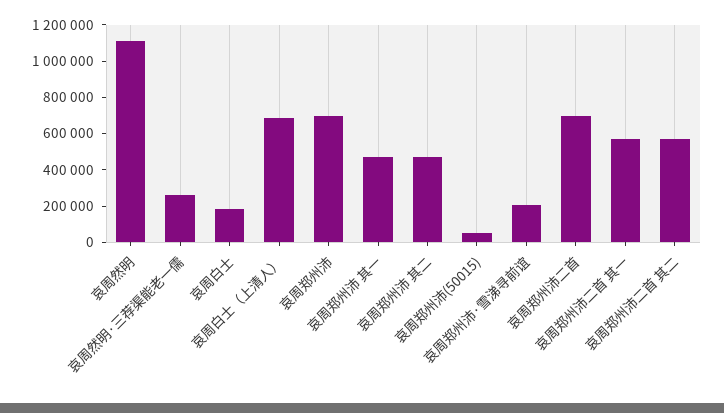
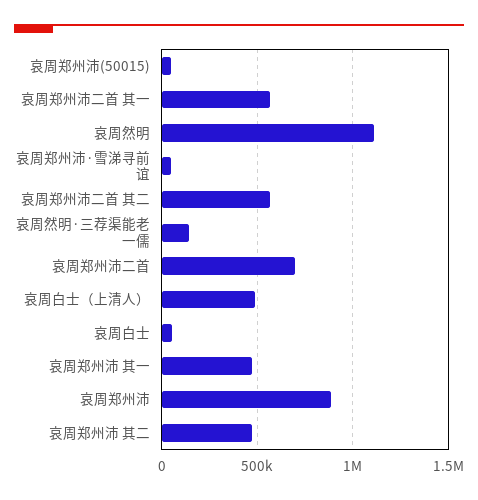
  {
    "哀周然明": 1100000,
-   "哀周然明·三荐渠能老一儒": 250000,
+   "哀周然明·三荐渠能老一儒": 150000,
-   "哀周白士": 200000,
+   "哀周白士": 50000,
-   "哀周白士（上清人）": 700000,
+   "哀周白士（上清人）": 500000,
-   "哀周郑州沛": 700000,
+   "哀周郑州沛": 900000,
    "哀周郑州沛 其一": 450000,
    "哀周郑州沛 其二": 450000,
    "哀周郑州沛(50015)": 50000,
-   "哀周郑州沛·雪涕寻前谊": 200000,
+   "哀周郑州沛·雪涕寻前谊": 50000,
    "哀周郑州沛二首": 700000,
    "哀周郑州沛二首 其一": 550000,
    "哀周郑州沛二首 其二": 550000
  }

